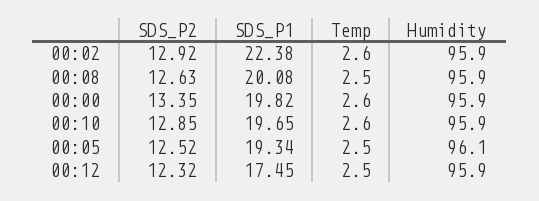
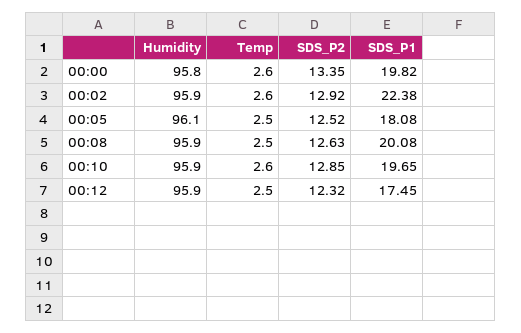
  {
    "SDS_P2": {
      "00:02": 12.92,
      "00:08": 12.63,
      "00:00": 13.35,
      "00:10": 12.85,
      "00:05": 12.52,
      "00:12": 12.32
    },
    "SDS_P1": {
      "00:02": 22.38,
      "00:08": 20.08,
      "00:00": 19.82,
      "00:10": 19.65,
-     "00:05": 19.34,
+     "00:05": 18.08,
      "00:12": 17.45
    },
    "Temp": {
      "00:02": 2.6,
      "00:08": 2.5,
      "00:00": 2.6,
      "00:10": 2.6,
      "00:05": 2.5,
      "00:12": 2.5
    },
    "Humidity": {
      "00:02": 95.9,
      "00:08": 95.9,
-     "00:00": 95.9,
+     "00:00": 95.8,
      "00:10": 95.9,
      "00:05": 96.1,
      "00:12": 95.9
    }
  }

